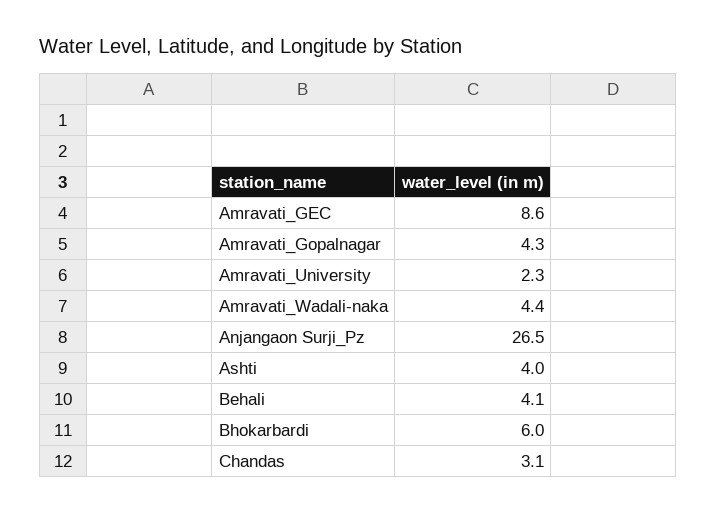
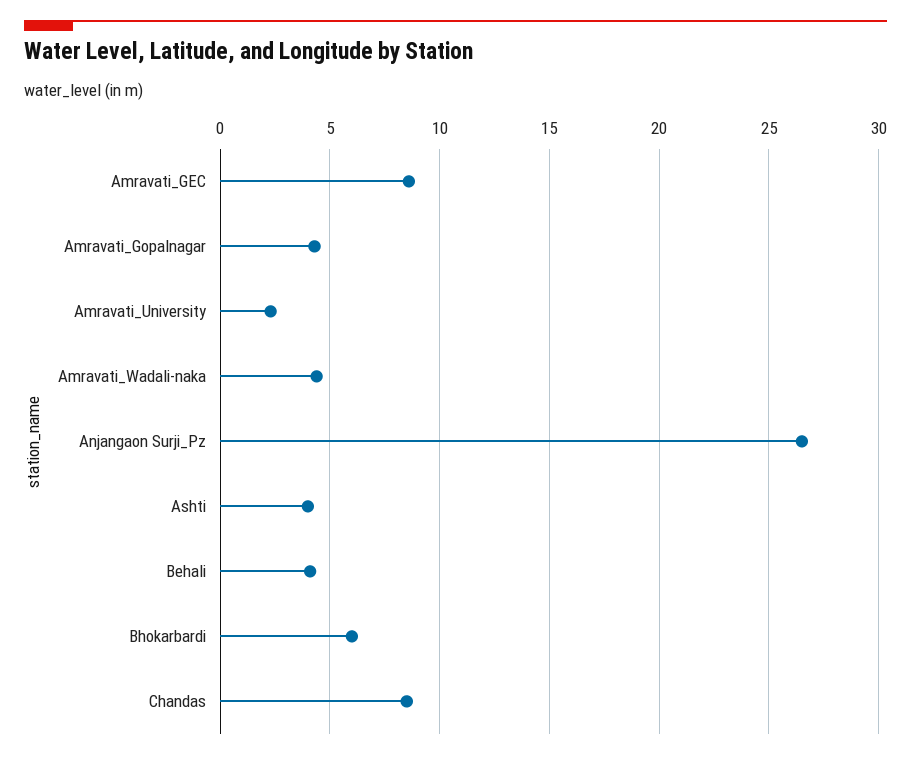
  {
    "Amravati_GEC": 8.6,
    "Amravati_Gopalnagar": 4.3,
    "Amravati_University": 2.3,
    "Amravati_Wadali-naka": 4.4,
    "Anjangaon Surji_Pz": 26.5,
    "Ashti": 4,
    "Behali": 4.1,
    "Bhokarbardi": 6,
-   "Chandas": 3.1
+   "Chandas": 8.5
  }

